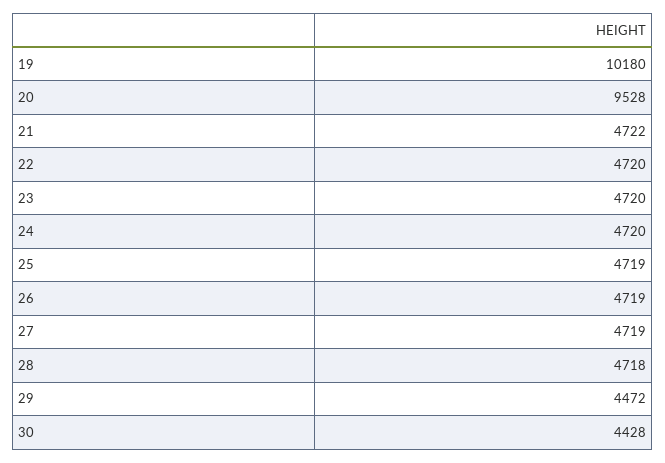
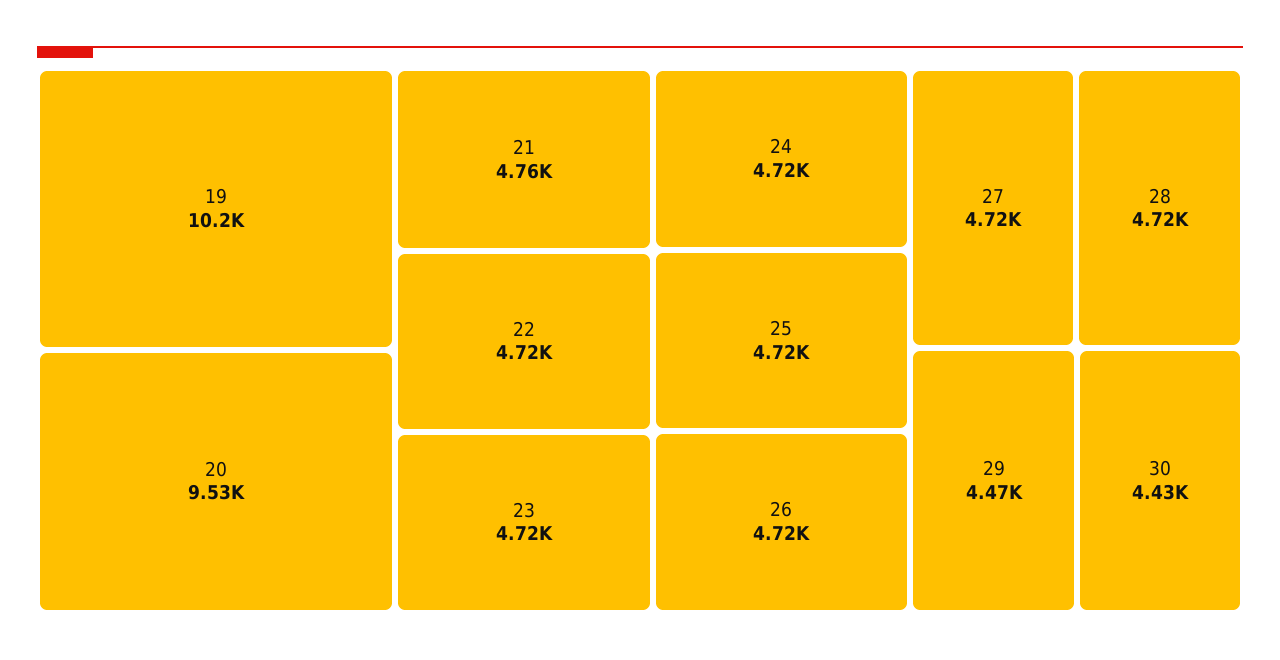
  {
    "19": 10180,
    "20": 9528,
-   "21": 4722,
+   "21": 4760,
    "22": 4720,
    "23": 4720,
    "24": 4720,
    "25": 4719,
    "26": 4719,
    "27": 4719,
    "28": 4718,
    "29": 4472,
    "30": 4428
  }

